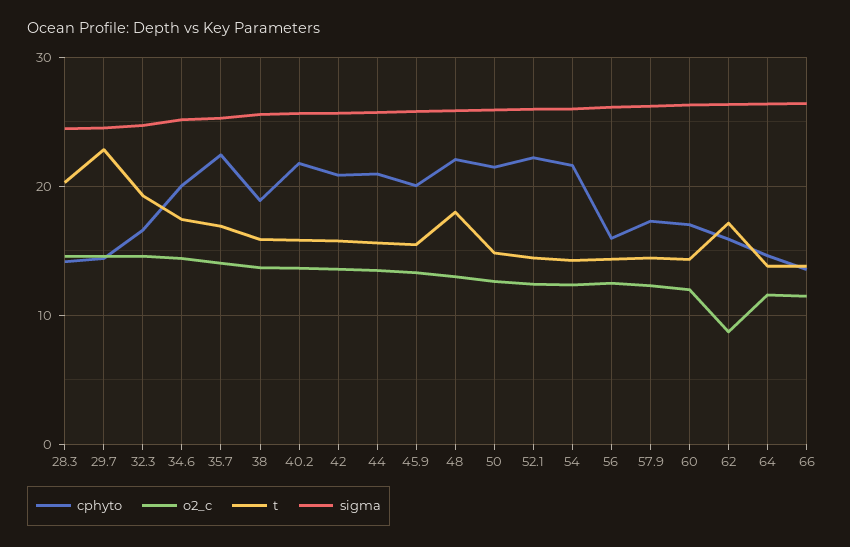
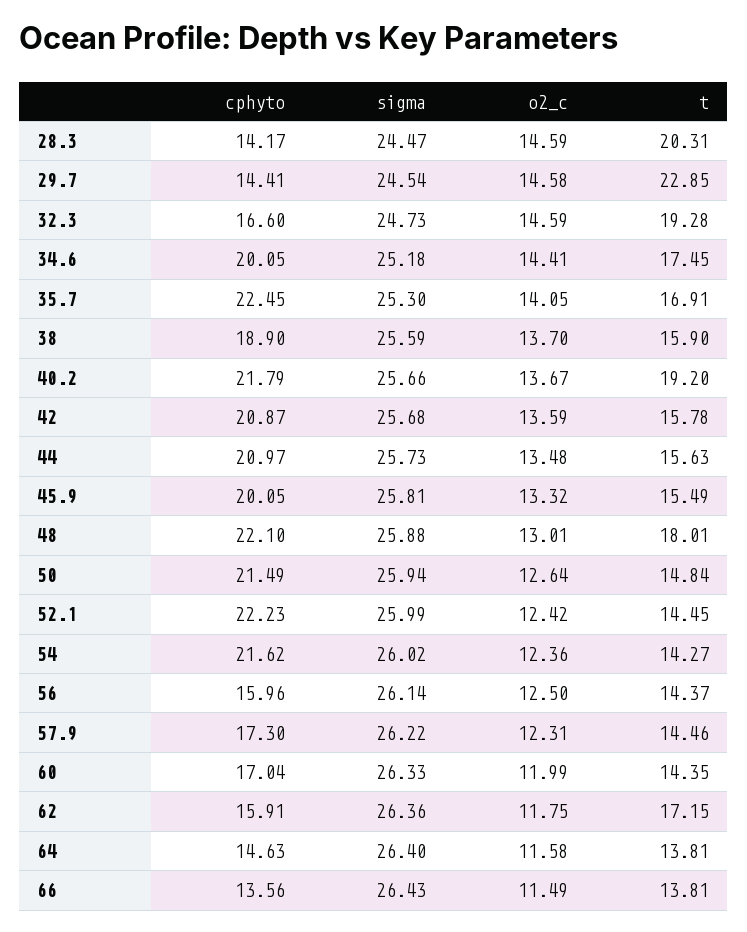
  {
    "cphyto": {
      "28.3": 14.17,
      "29.7": 14.41,
      "32.3": 16.6,
      "34.6": 20.05,
      "35.7": 22.45,
      "38": 18.9,
      "40.2": 21.79,
      "42": 20.87,
      "44": 20.97,
      "45.9": 20.05,
      "48": 22.1,
      "50": 21.49,
      "52.1": 22.23,
      "54": 21.62,
      "56": 15.96,
      "57.9": 17.3,
      "60": 17.04,
      "62": 15.91,
      "64": 14.63,
      "66": 13.56
    },
    "o2_c": {
      "28.3": 14.59,
      "29.7": 14.58,
      "32.3": 14.59,
      "34.6": 14.41,
      "35.7": 14.05,
      "38": 13.7,
      "40.2": 13.67,
      "42": 13.59,
      "44": 13.48,
      "45.9": 13.32,
      "48": 13.01,
      "50": 12.64,
      "52.1": 12.42,
      "54": 12.36,
      "56": 12.5,
      "57.9": 12.31,
      "60": 11.99,
-     "62": 9,
+     "62": 11.75,
      "64": 11.58,
      "66": 11.49
    },
    "t": {
      "28.3": 20.31,
      "29.7": 22.85,
      "32.3": 19.28,
      "34.6": 17.45,
      "35.7": 16.91,
      "38": 15.9,
-     "40.2": 16,
+     "40.2": 19.2,
      "42": 15.78,
      "44": 15.63,
      "45.9": 15.49,
      "48": 18.01,
      "50": 14.84,
      "52.1": 14.45,
      "54": 14.27,
      "56": 14.37,
      "57.9": 14.46,
      "60": 14.35,
      "62": 17.15,
      "64": 13.81,
      "66": 13.81
    },
    "sigma": {
      "28.3": 24.47,
      "29.7": 24.54,
      "32.3": 24.73,
      "34.6": 25.18,
      "35.7": 25.3,
      "38": 25.59,
      "40.2": 25.66,
      "42": 25.68,
      "44": 25.73,
      "45.9": 25.81,
      "48": 25.88,
      "50": 25.94,
      "52.1": 25.99,
      "54": 26.02,
      "56": 26.14,
      "57.9": 26.22,
      "60": 26.33,
      "62": 26.36,
      "64": 26.4,
      "66": 26.43
    }
  }

